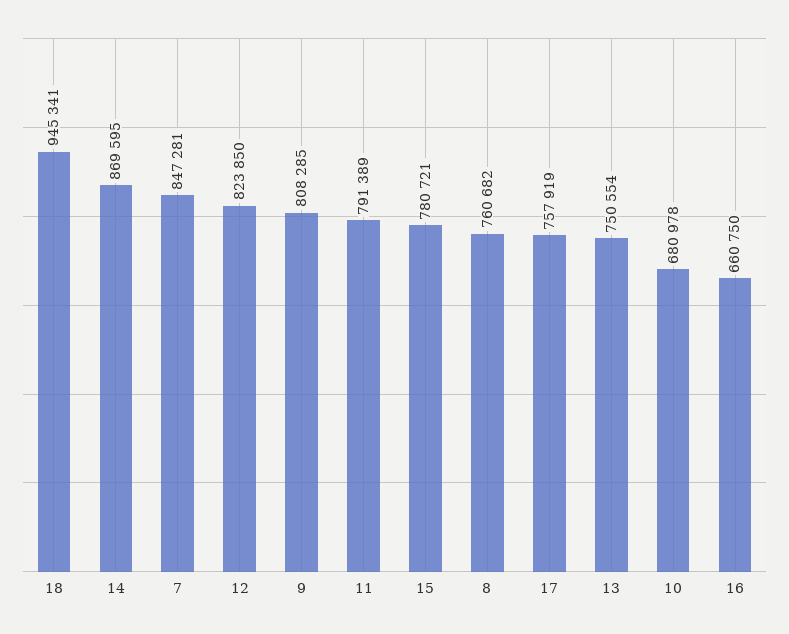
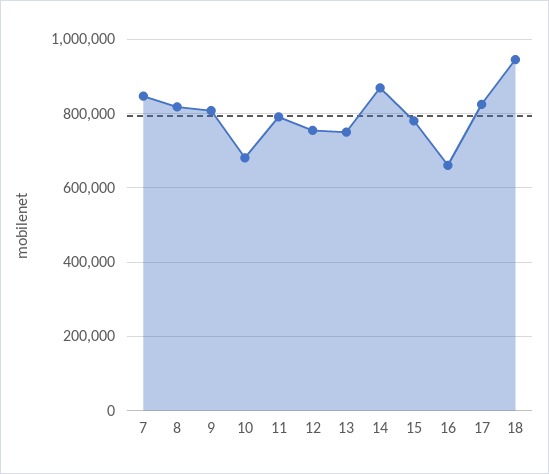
  {
    "18": 945341,
    "14": 869595,
    "7": 847281,
-   "12": 823850,
+   "12": 760000,
    "9": 808285,
    "11": 791389,
    "15": 780721,
-   "8": 760682,
+   "8": 820000,
-   "17": 757919,
+   "17": 820000,
    "13": 750554,
    "10": 680978,
    "16": 660750
  }

